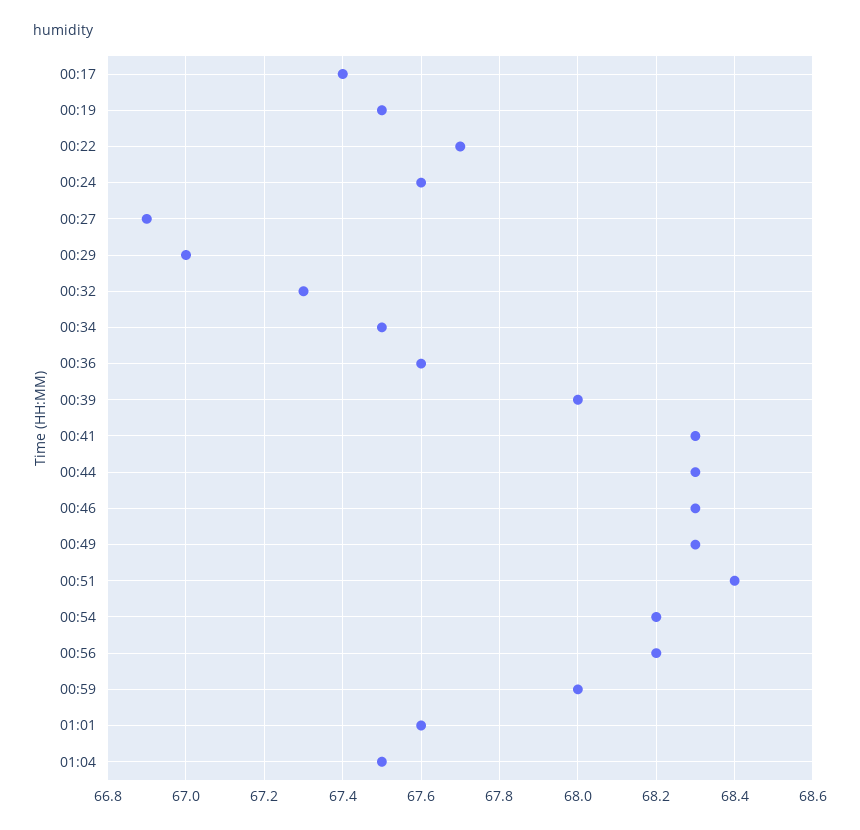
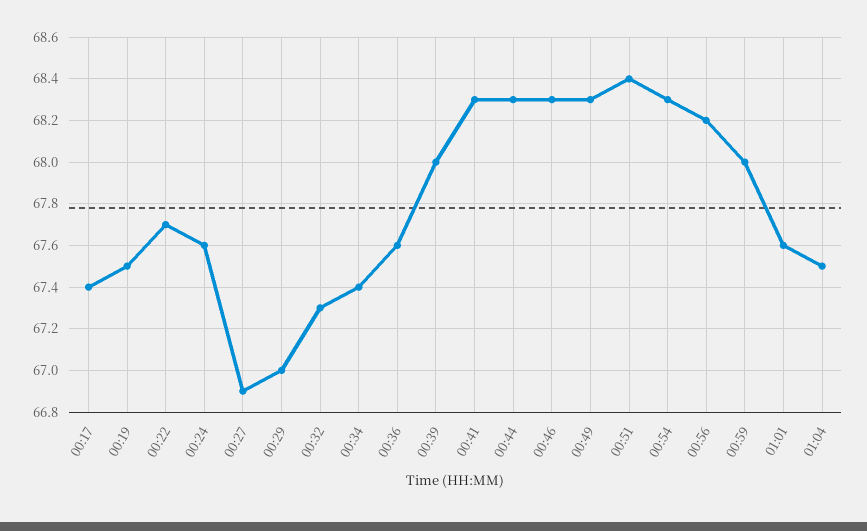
  {
    "00:17": 67.4,
    "00:19": 67.5,
    "00:22": 67.7,
    "00:24": 67.6,
    "00:27": 66.9,
    "00:29": 67,
    "00:32": 67.3,
-   "00:34": 67.5,
+   "00:34": 67.4,
    "00:36": 67.6,
    "00:39": 68,
    "00:41": 68.3,
    "00:44": 68.3,
    "00:46": 68.3,
    "00:49": 68.3,
    "00:51": 68.4,
-   "00:54": 68.2,
+   "00:54": 68.3,
    "00:56": 68.2,
    "00:59": 68,
    "01:01": 67.6,
    "01:04": 67.5
  }

